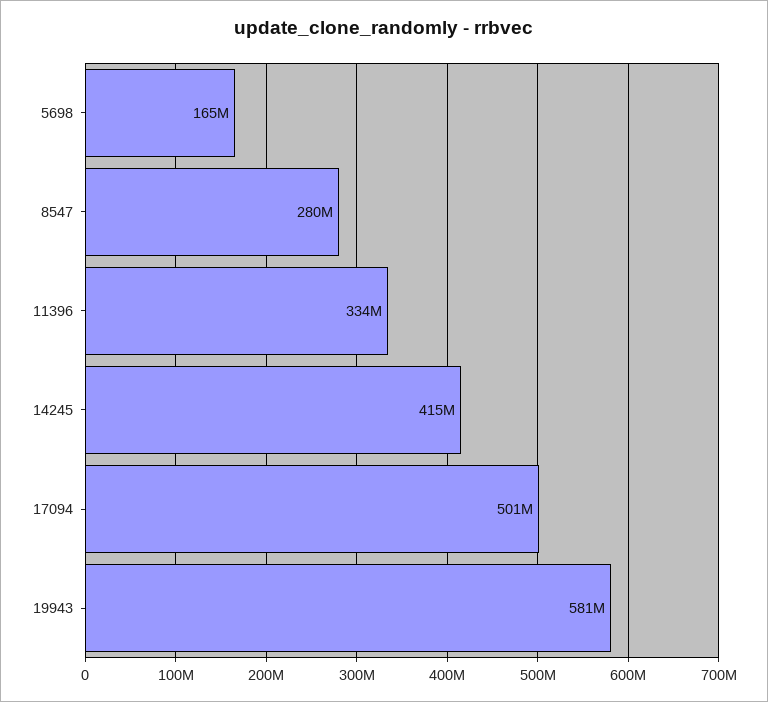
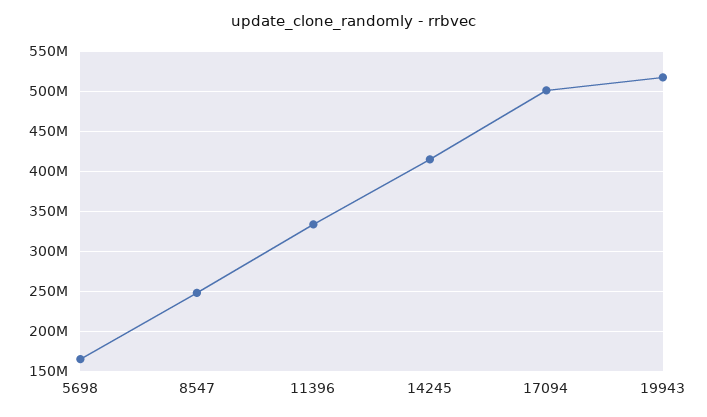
  {
    "5698": 165000000,
-   "8547": 280000000,
+   "8547": 250000000,
    "11396": 334000000,
    "14245": 415000000,
    "17094": 501000000,
-   "19943": 581000000
+   "19943": 520000000
  }

